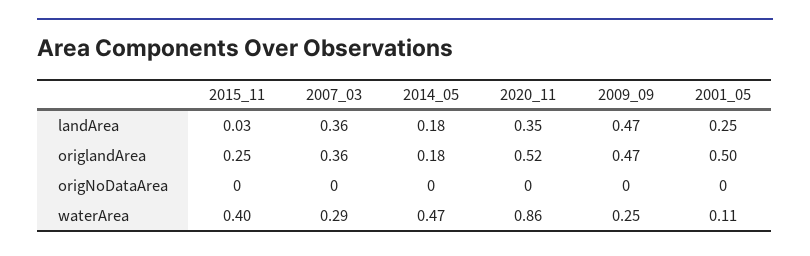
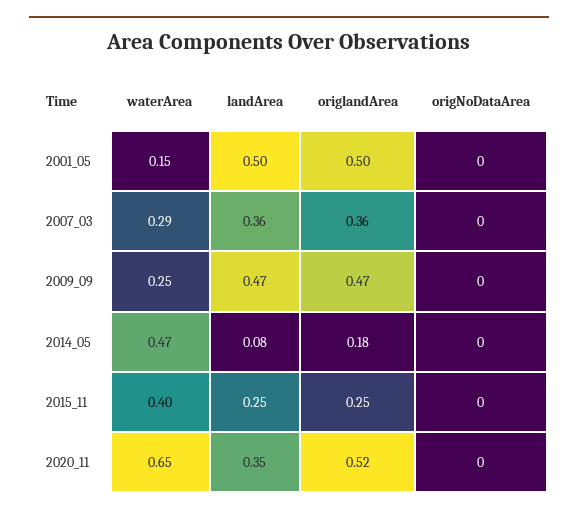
  {
    "2015_11": {
-     "landArea": 0.03,
+     "landArea": 0.25,
      "origlandArea": 0.25,
      "origNoDataArea": 0,
      "waterArea": 0.4
    },
    "2007_03": {
      "landArea": 0.36,
      "origlandArea": 0.36,
      "origNoDataArea": 0,
      "waterArea": 0.29
    },
    "2014_05": {
-     "landArea": 0.18,
+     "landArea": 0.08,
      "origlandArea": 0.18,
      "origNoDataArea": 0,
      "waterArea": 0.47
    },
    "2020_11": {
      "landArea": 0.35,
      "origlandArea": 0.52,
      "origNoDataArea": 0,
-     "waterArea": 0.86
+     "waterArea": 0.65
    },
    "2009_09": {
      "landArea": 0.47,
      "origlandArea": 0.47,
      "origNoDataArea": 0,
      "waterArea": 0.25
    },
    "2001_05": {
-     "landArea": 0.25,
+     "landArea": 0.5,
      "origlandArea": 0.5,
      "origNoDataArea": 0,
-     "waterArea": 0.11
+     "waterArea": 0.15
    }
  }

